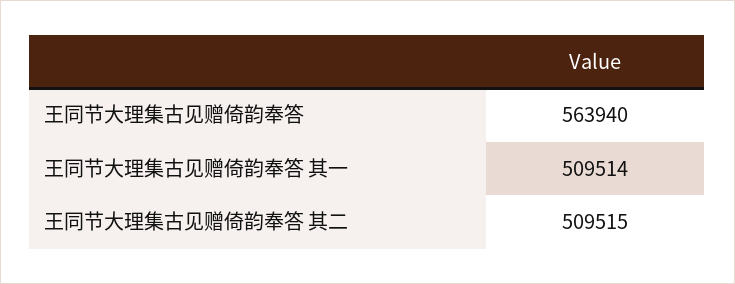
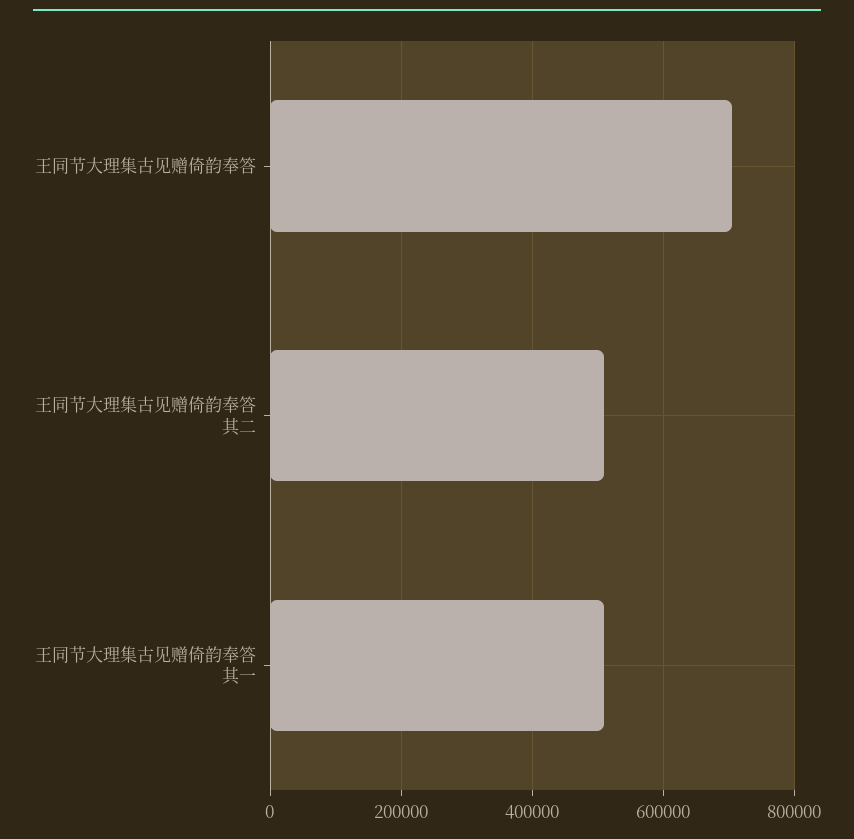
  {
-   "王同节大理集古见赠倚韵奉答": 563940,
+   "王同节大理集古见赠倚韵奉答": 700000,
    "王同节大理集古见赠倚韵奉答 其一": 509514,
    "王同节大理集古见赠倚韵奉答 其二": 509515
  }

